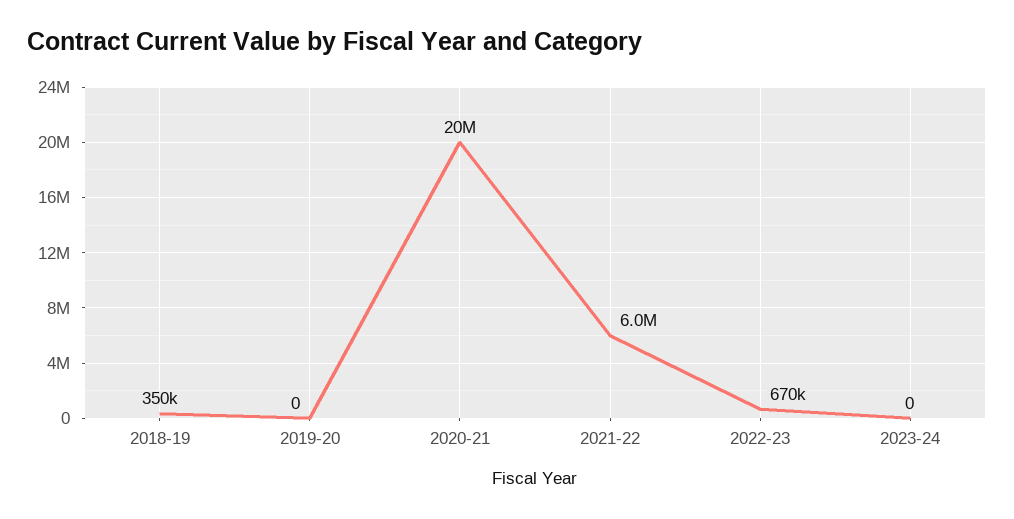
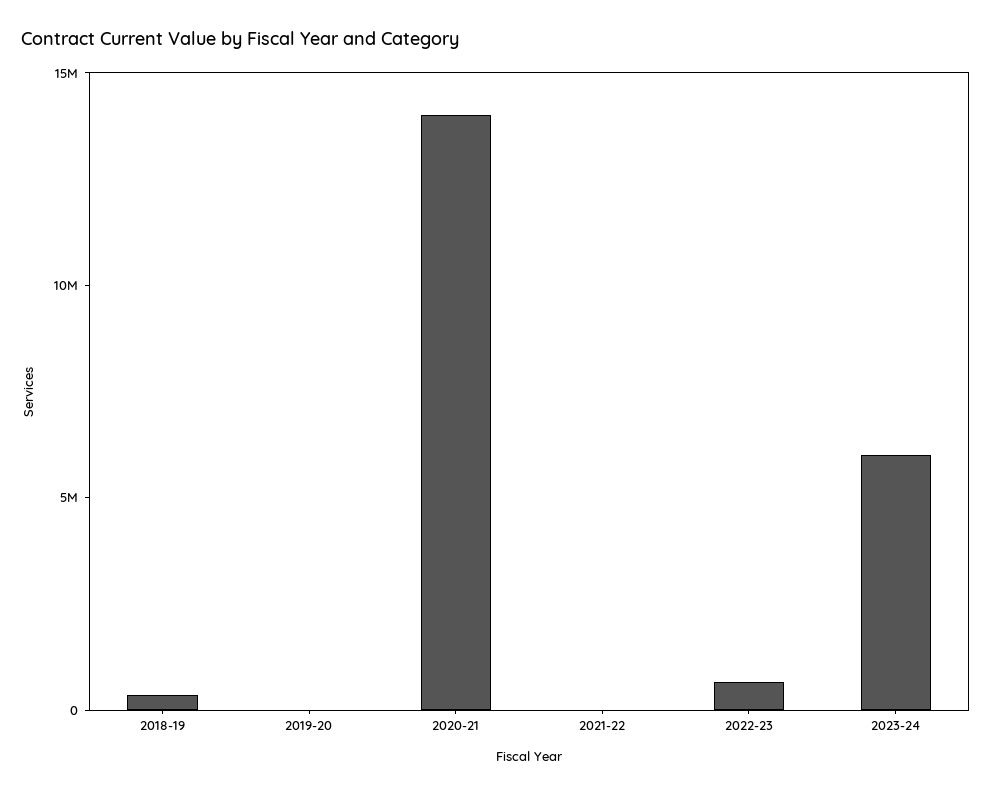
  {
    "2018-19": 350000,
    "2019-20": 0,
-   "2020-21": 20000000,
+   "2020-21": 14000000,
-   "2021-22": 6000000,
+   "2021-22": 0,
    "2022-23": 670000,
-   "2023-24": 0
+   "2023-24": 6000000
  }

